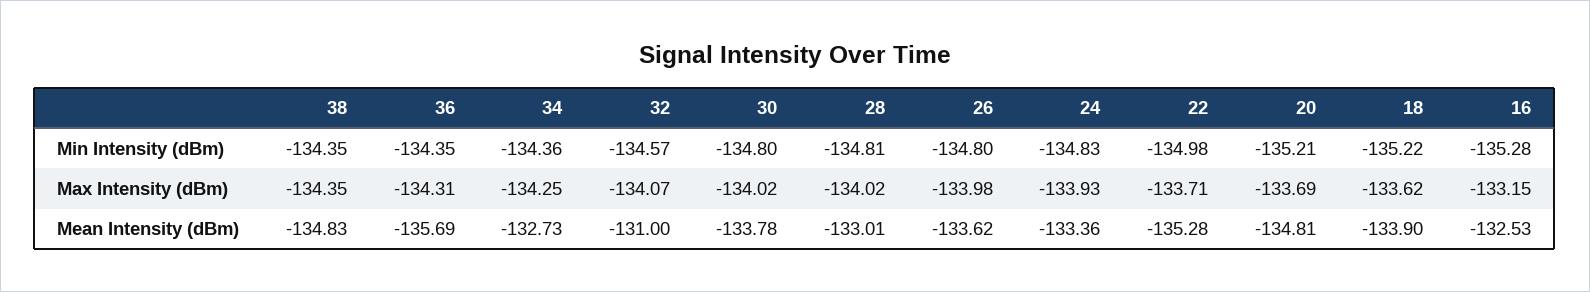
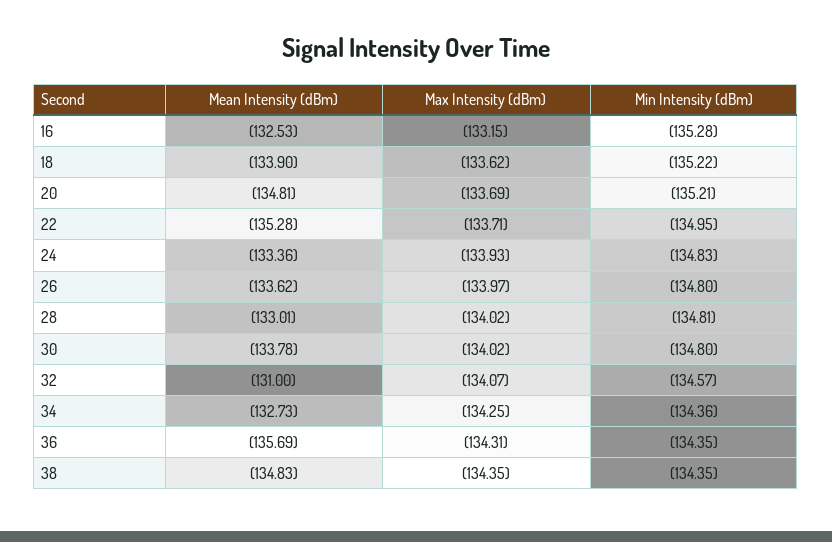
  {
    "38": {
      "Min Intensity (dBm)": -134.35,
      "Max Intensity (dBm)": -134.35,
      "Mean Intensity (dBm)": -134.83
    },
    "36": {
      "Min Intensity (dBm)": -134.35,
      "Max Intensity (dBm)": -134.31,
      "Mean Intensity (dBm)": -135.69
    },
    "34": {
      "Min Intensity (dBm)": -134.36,
      "Max Intensity (dBm)": -134.25,
      "Mean Intensity (dBm)": -132.73
    },
    "32": {
      "Min Intensity (dBm)": -134.57,
      "Max Intensity (dBm)": -134.07,
      "Mean Intensity (dBm)": -131
    },
    "30": {
      "Min Intensity (dBm)": -134.8,
      "Max Intensity (dBm)": -134.02,
      "Mean Intensity (dBm)": -133.78
    },
    "28": {
      "Min Intensity (dBm)": -134.81,
      "Max Intensity (dBm)": -134.02,
      "Mean Intensity (dBm)": -133.01
    },
    "26": {
      "Min Intensity (dBm)": -134.8,
-     "Max Intensity (dBm)": -133.98,
+     "Max Intensity (dBm)": -133.97,
      "Mean Intensity (dBm)": -133.62
    },
    "24": {
      "Min Intensity (dBm)": -134.83,
      "Max Intensity (dBm)": -133.93,
      "Mean Intensity (dBm)": -133.36
    },
    "22": {
-     "Min Intensity (dBm)": -134.98,
+     "Min Intensity (dBm)": -134.95,
      "Max Intensity (dBm)": -133.71,
      "Mean Intensity (dBm)": -135.28
    },
    "20": {
      "Min Intensity (dBm)": -135.21,
      "Max Intensity (dBm)": -133.69,
      "Mean Intensity (dBm)": -134.81
    },
    "18": {
      "Min Intensity (dBm)": -135.22,
      "Max Intensity (dBm)": -133.62,
      "Mean Intensity (dBm)": -133.9
    },
    "16": {
      "Min Intensity (dBm)": -135.28,
      "Max Intensity (dBm)": -133.15,
      "Mean Intensity (dBm)": -132.53
    }
  }

